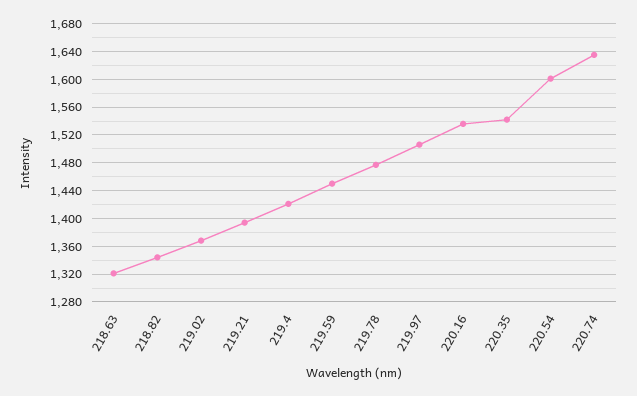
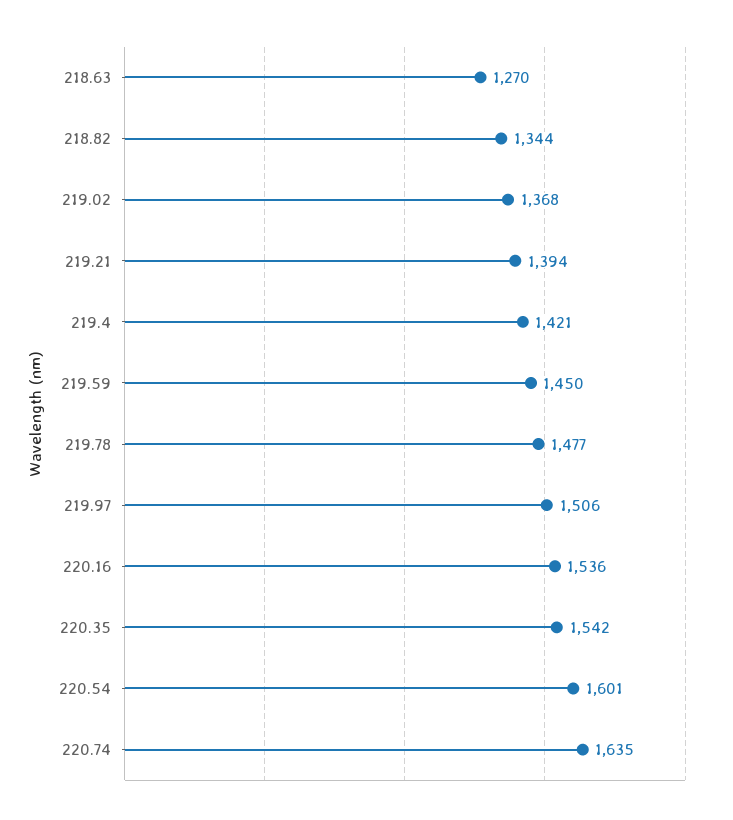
  {
-   "218.63": 1320,
+   "218.63": 1270,
    "218.82": 1344,
    "219.02": 1368,
    "219.21": 1394,
    "219.4": 1421,
    "219.59": 1450,
    "219.78": 1477,
    "219.97": 1506,
    "220.16": 1536,
    "220.35": 1542,
    "220.54": 1601,
    "220.74": 1635
  }

